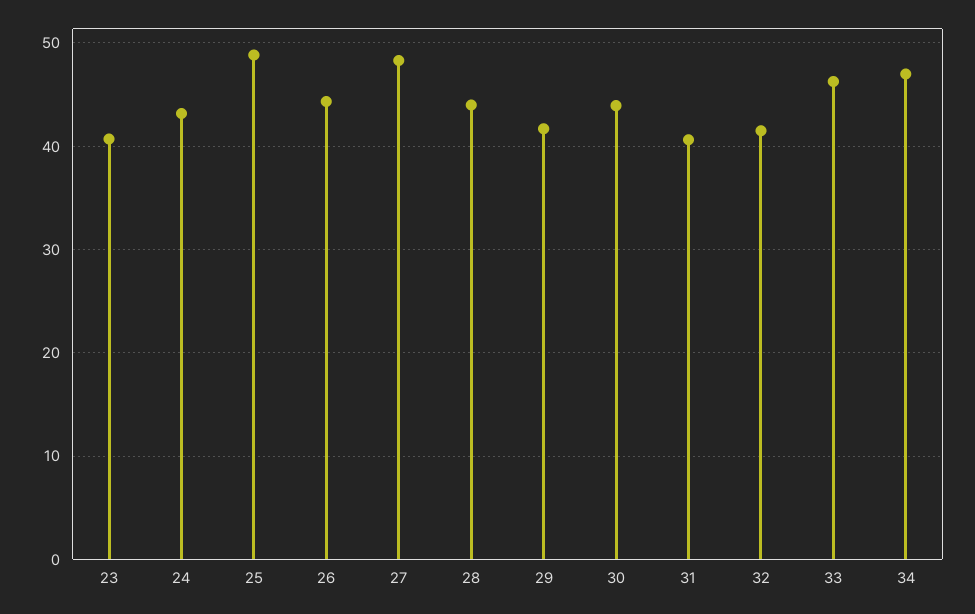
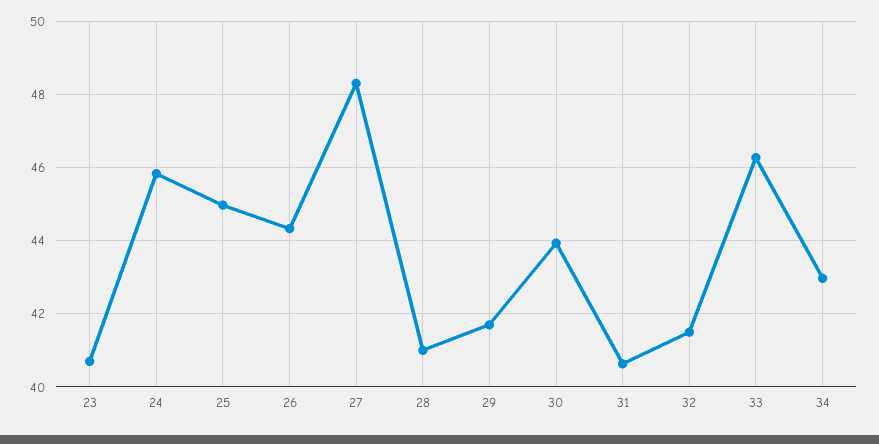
  {
    "23": 40.8,
-   "24": 43,
+   "24": 45.8,
-   "25": 49,
+   "25": 45,
    "26": 44.4,
    "27": 48.4,
-   "28": 44,
+   "28": 41,
    "29": 41.8,
    "30": 44,
    "31": 40.6,
    "32": 41.6,
    "33": 46.2,
-   "34": 47
+   "34": 43
  }

